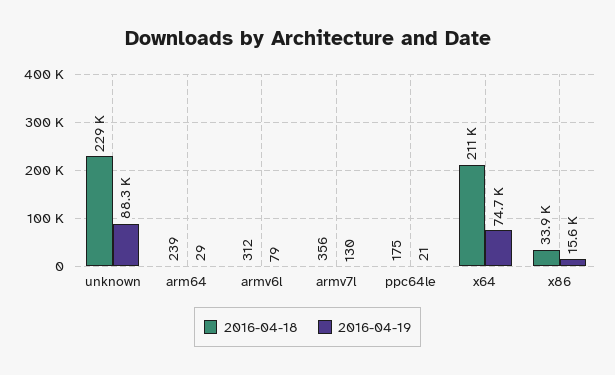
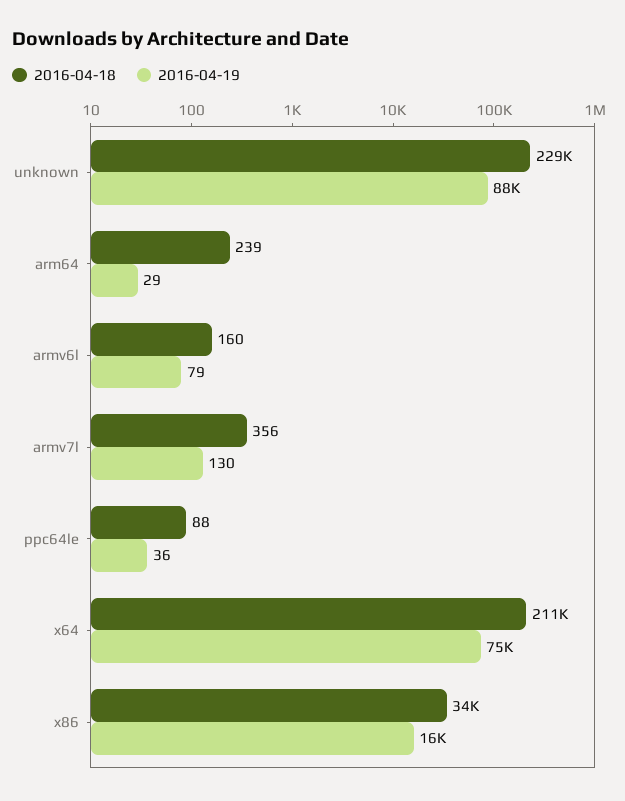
  {
    "2016-04-18": {
      "unknown": 229000,
      "arm64": 239,
-     "armv6l": 312,
+     "armv6l": 160,
      "armv7l": 356,
-     "ppc64le": 175,
+     "ppc64le": 88,
      "x64": 211000,
      "x86": 33900
    },
    "2016-04-19": {
      "unknown": 88300,
      "arm64": 29,
      "armv6l": 79,
      "armv7l": 130,
-     "ppc64le": 21,
+     "ppc64le": 36,
      "x64": 74700,
      "x86": 15600
    }
  }

